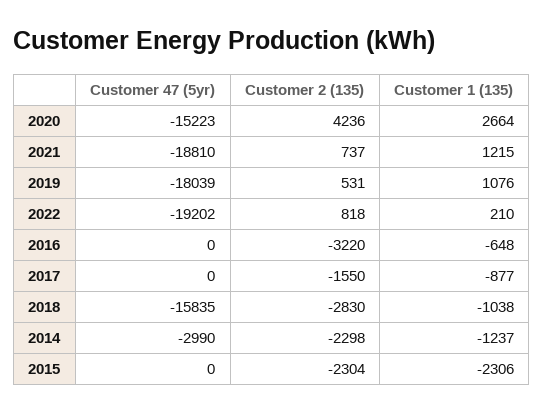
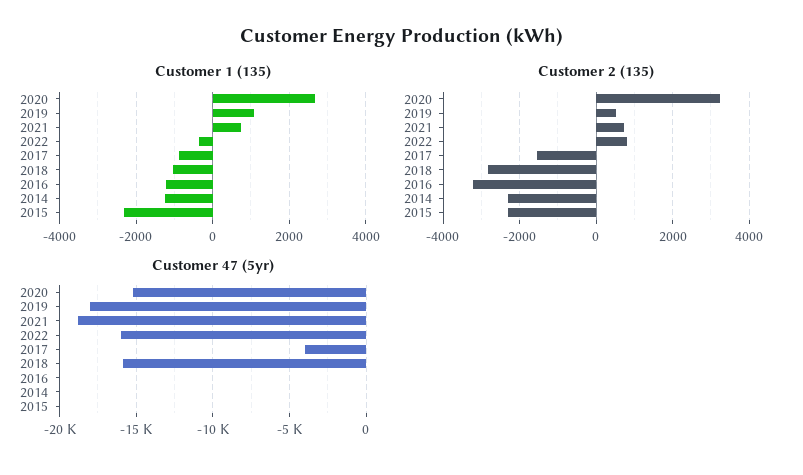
  {
    "Customer 47 (5yr)": {
      "2020": -15223,
      "2021": -18810,
      "2019": -18039,
-     "2022": -19202,
+     "2022": -16000,
      "2016": 0,
-     "2017": 0,
+     "2017": -4000,
      "2018": -15835,
-     "2014": -2990,
+     "2014": 0,
      "2015": 0
    },
    "Customer 2 (135)": {
-     "2020": 4236,
+     "2020": 3200,
      "2021": 737,
      "2019": 531,
      "2022": 818,
      "2016": -3220,
      "2017": -1550,
      "2018": -2830,
      "2014": -2298,
      "2015": -2304
    },
    "Customer 1 (135)": {
      "2020": 2664,
-     "2021": 1215,
+     "2021": 800,
      "2019": 1076,
-     "2022": 210,
+     "2022": -400,
-     "2016": -648,
+     "2016": -1200,
      "2017": -877,
      "2018": -1038,
      "2014": -1237,
      "2015": -2306
    }
  }

